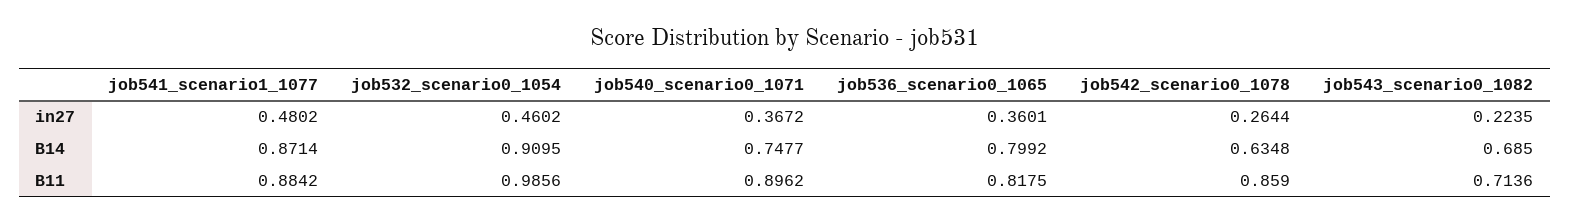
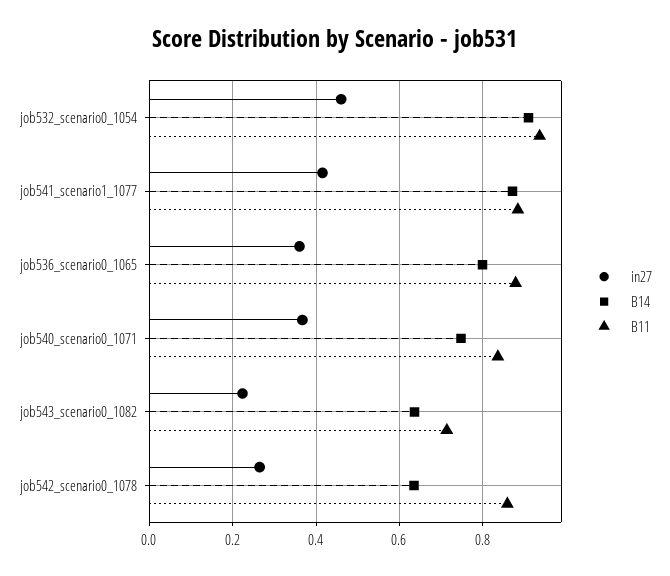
  {
    "in27": {
-     "job541_scenario1_1077": 0.4802,
+     "job541_scenario1_1077": 0.42,
      "job532_scenario0_1054": 0.4602,
      "job540_scenario0_1071": 0.3672,
      "job536_scenario0_1065": 0.3601,
      "job542_scenario0_1078": 0.2644,
      "job543_scenario0_1082": 0.2235
    },
    "B14": {
      "job541_scenario1_1077": 0.8714,
      "job532_scenario0_1054": 0.9095,
      "job540_scenario0_1071": 0.7477,
      "job536_scenario0_1065": 0.7992,
      "job542_scenario0_1078": 0.6348,
-     "job543_scenario0_1082": 0.685
+     "job543_scenario0_1082": 0.64
    },
    "B11": {
      "job541_scenario1_1077": 0.8842,
-     "job532_scenario0_1054": 0.9856,
+     "job532_scenario0_1054": 0.94,
-     "job540_scenario0_1071": 0.8962,
+     "job540_scenario0_1071": 0.84,
-     "job536_scenario0_1065": 0.8175,
+     "job536_scenario0_1065": 0.88,
      "job542_scenario0_1078": 0.859,
      "job543_scenario0_1082": 0.7136
    }
  }

